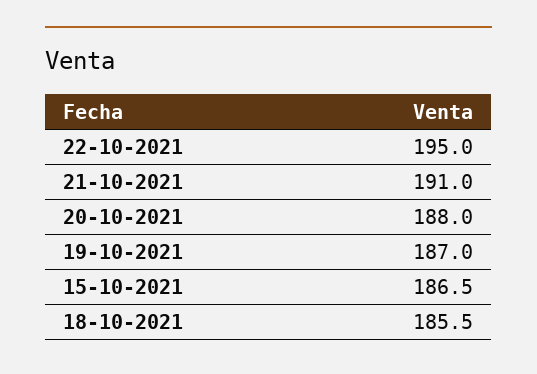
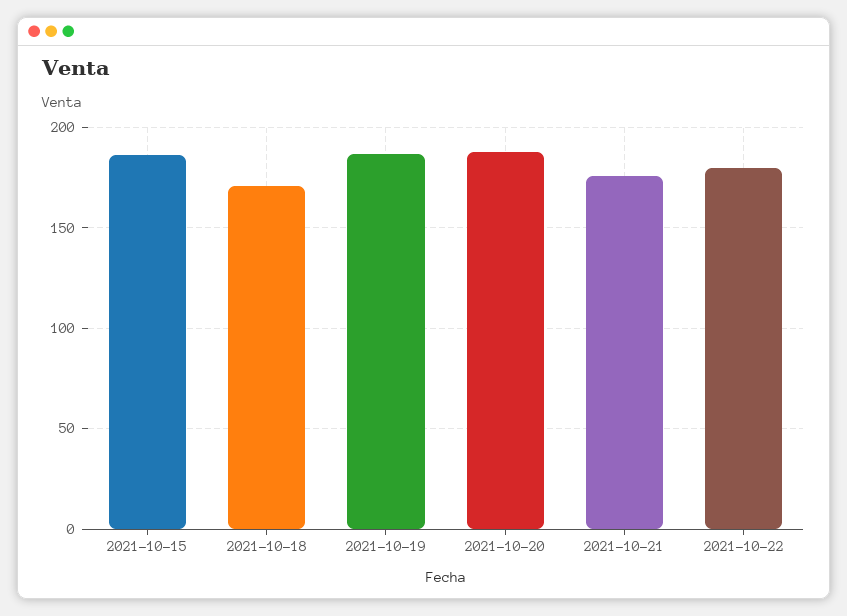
  {
-   "22-10-2021": 195,
+   "22-10-2021": 180,
-   "21-10-2021": 191,
+   "21-10-2021": 175,
    "20-10-2021": 188,
    "19-10-2021": 187,
    "15-10-2021": 186.5,
-   "18-10-2021": 185.5
+   "18-10-2021": 170
  }

